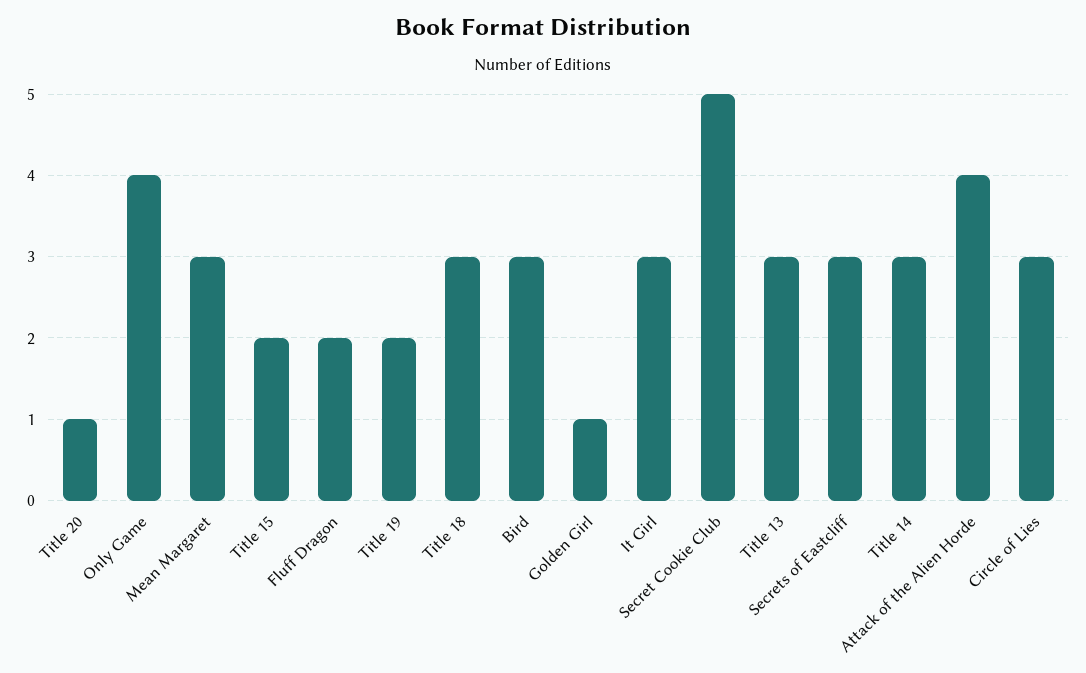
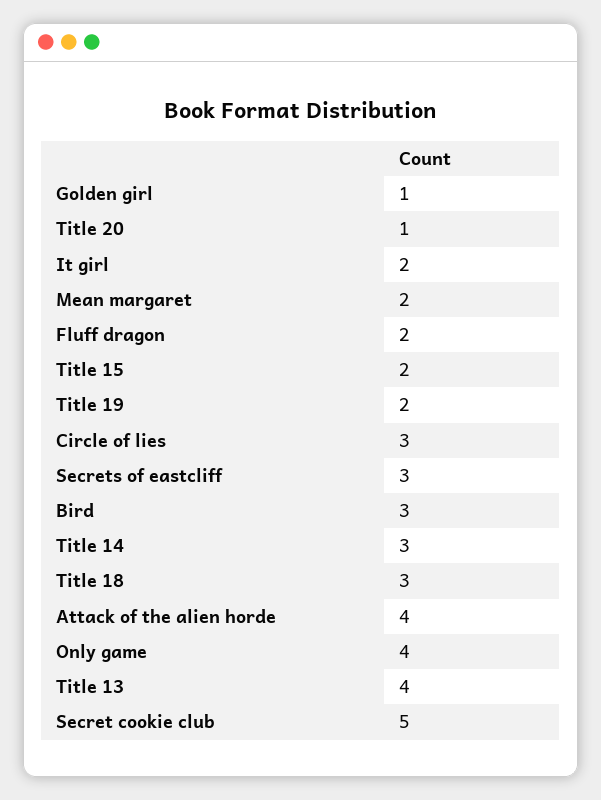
  {
    "Title 20": 1,
    "Only Game": 4,
-   "Mean Margaret": 3,
+   "Mean Margaret": 2,
    "Title 15": 2,
    "Fluff Dragon": 2,
    "Title 19": 2,
    "Title 18": 3,
    "Bird": 3,
    "Golden Girl": 1,
-   "It Girl": 3,
+   "It Girl": 2,
    "Secret Cookie Club": 5,
-   "Title 13": 3,
+   "Title 13": 4,
    "Secrets of Eastcliff": 3,
    "Title 14": 3,
    "Attack of the Alien Horde": 4,
    "Circle of Lies": 3
  }

